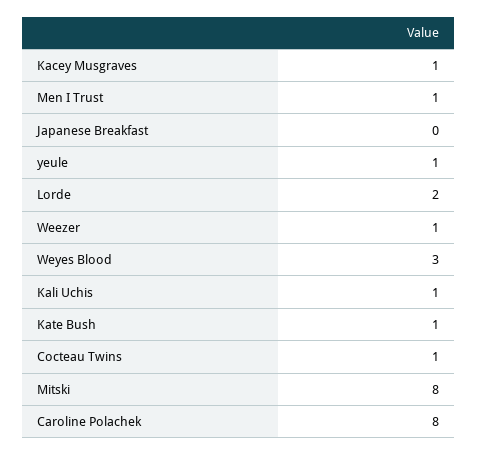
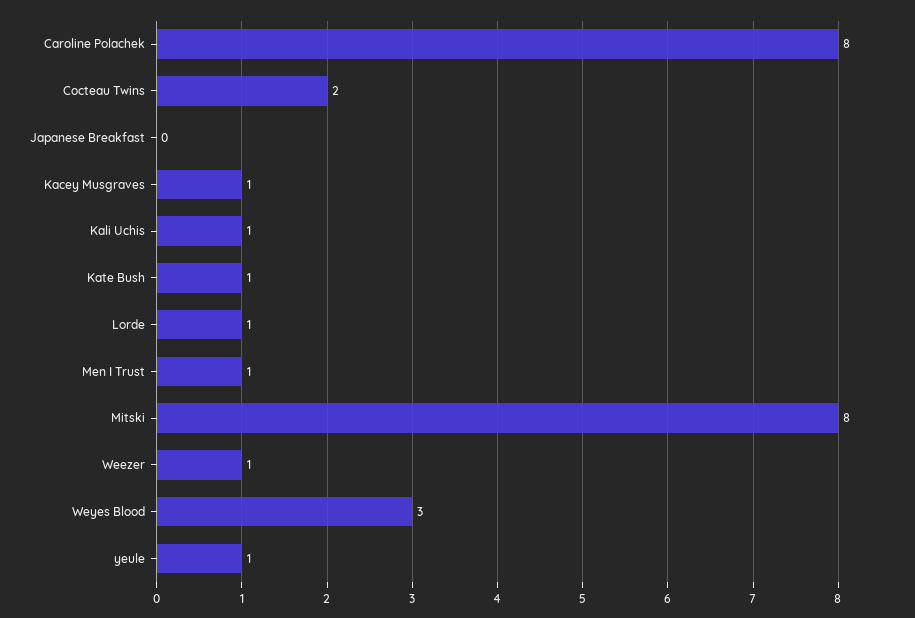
  {
    "Kacey Musgraves": 1,
    "Men I Trust": 1,
    "Japanese Breakfast": 0,
    "yeule": 1,
-   "Lorde": 2,
+   "Lorde": 1,
    "Weezer": 1,
    "Weyes Blood": 3,
    "Kali Uchis": 1,
    "Kate Bush": 1,
-   "Cocteau Twins": 1,
+   "Cocteau Twins": 2,
    "Mitski": 8,
    "Caroline Polachek": 8
  }

